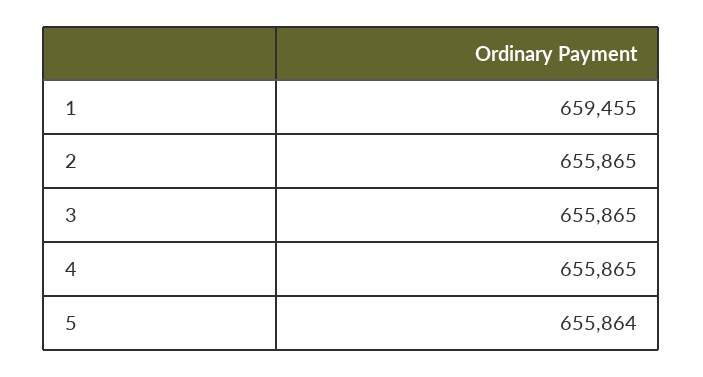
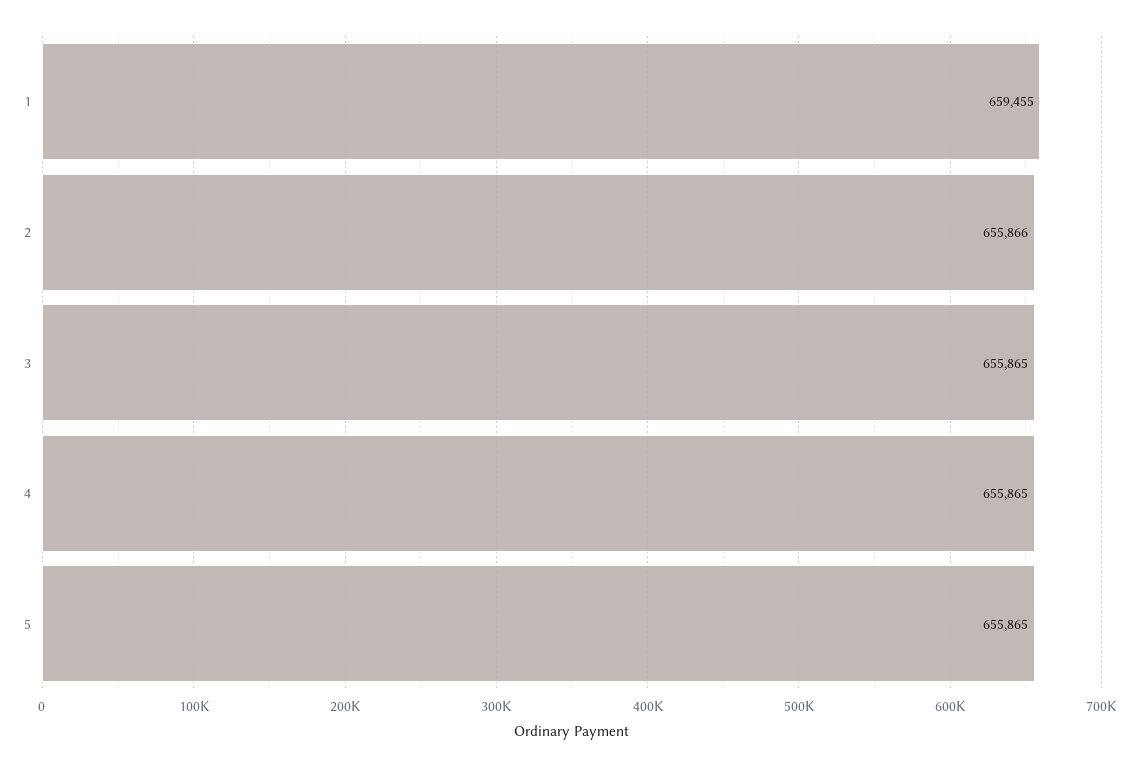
  {
    "1": 659455,
-   "2": 655865,
+   "2": 655866,
    "3": 655865,
    "4": 655865,
-   "5": 655864
+   "5": 655865
  }

